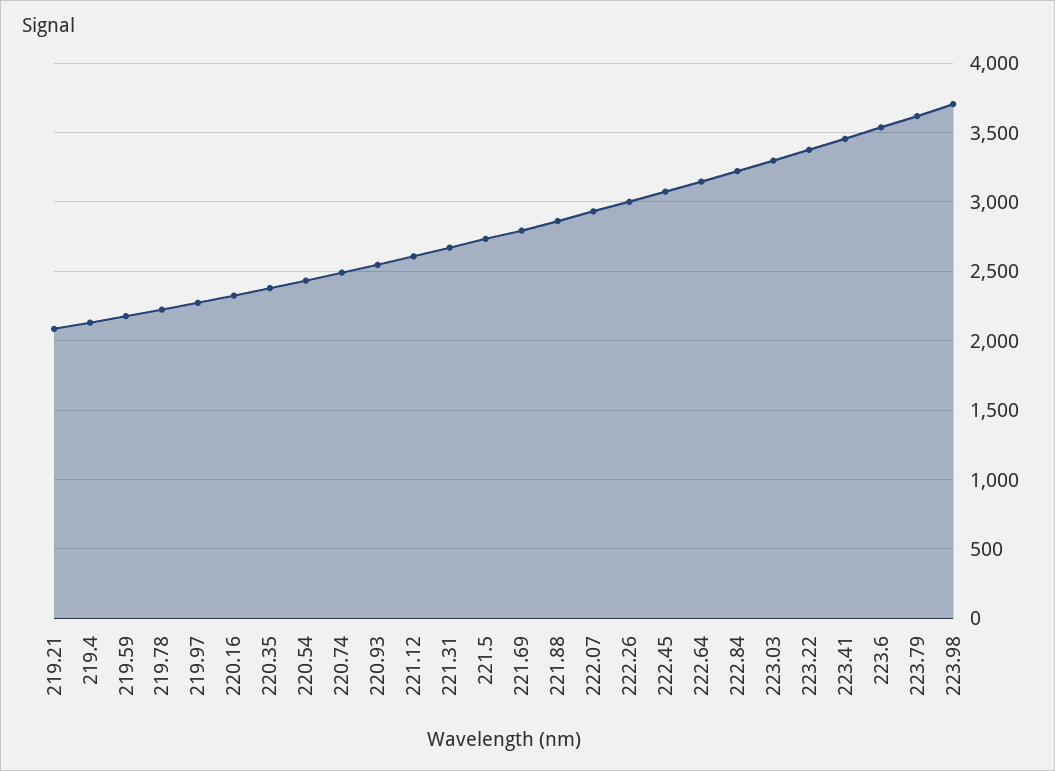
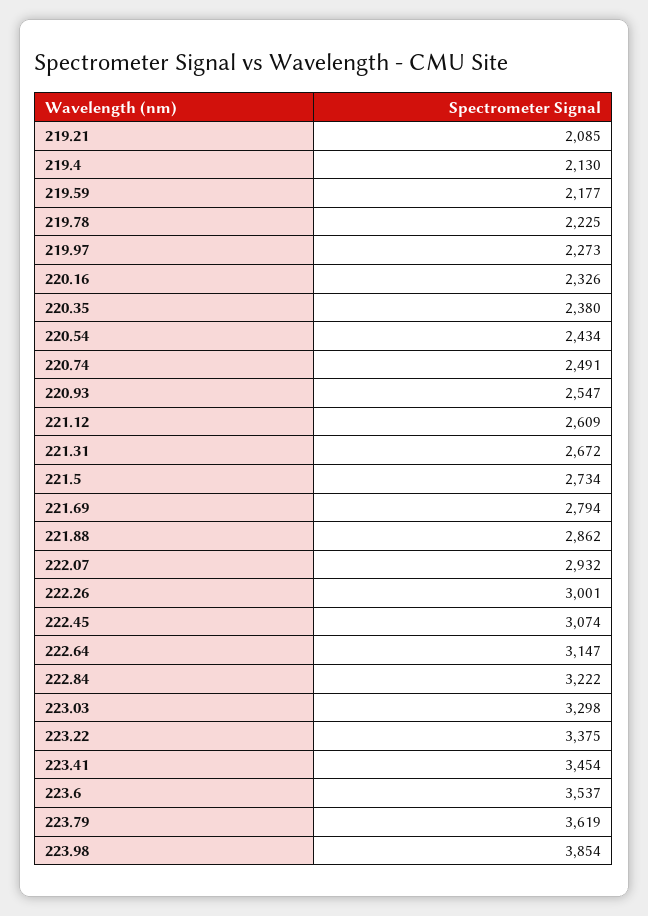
  {
    "219.21": 2085,
    "219.4": 2130,
    "219.59": 2177,
    "219.78": 2225,
    "219.97": 2273,
    "220.16": 2326,
    "220.35": 2380,
    "220.54": 2434,
    "220.74": 2491,
    "220.93": 2547,
    "221.12": 2609,
    "221.31": 2672,
    "221.5": 2734,
    "221.69": 2794,
    "221.88": 2862,
    "222.07": 2932,
    "222.26": 3001,
    "222.45": 3074,
    "222.64": 3147,
    "222.84": 3222,
    "223.03": 3298,
    "223.22": 3375,
    "223.41": 3454,
    "223.6": 3537,
    "223.79": 3619,
-   "223.98": 3700
+   "223.98": 3854
  }

